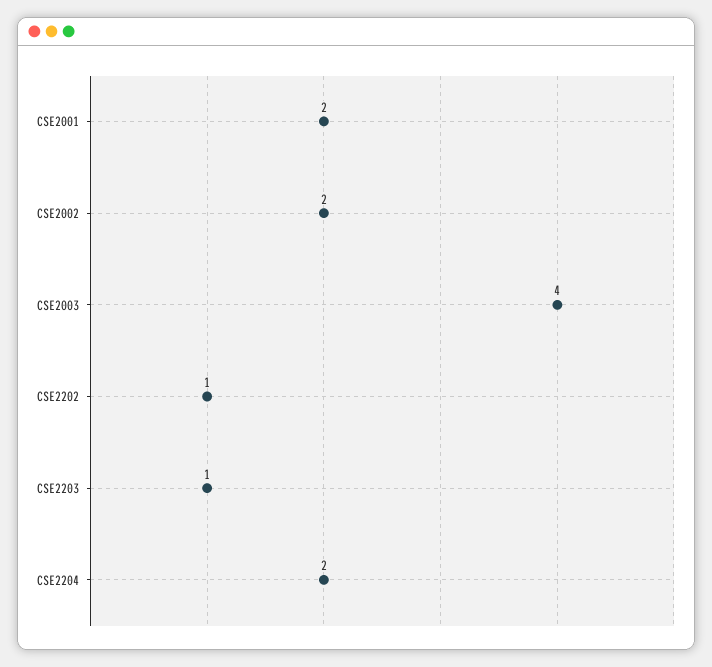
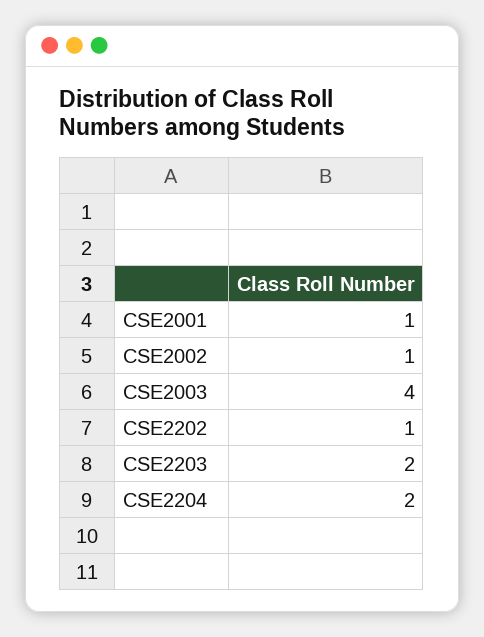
  {
-   "CSE2001": 2,
+   "CSE2001": 1,
-   "CSE2002": 2,
+   "CSE2002": 1,
    "CSE2003": 4,
    "CSE2202": 1,
-   "CSE2203": 1,
+   "CSE2203": 2,
    "CSE2204": 2
  }

